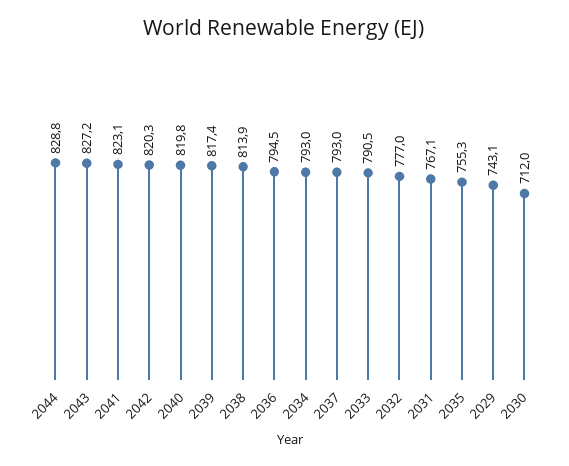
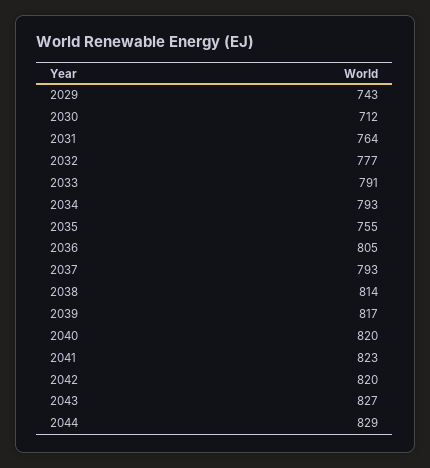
  {
    "2044": 828.8,
    "2043": 827.2,
    "2041": 823.1,
    "2042": 820.3,
    "2040": 819.8,
    "2039": 817.4,
    "2038": 813.9,
-   "2036": 794.5,
+   "2036": 805,
    "2034": 793,
    "2037": 793,
    "2033": 790.5,
    "2032": 777,
-   "2031": 767.1,
+   "2031": 764,
    "2035": 755.3,
    "2029": 743.1,
    "2030": 712
  }

